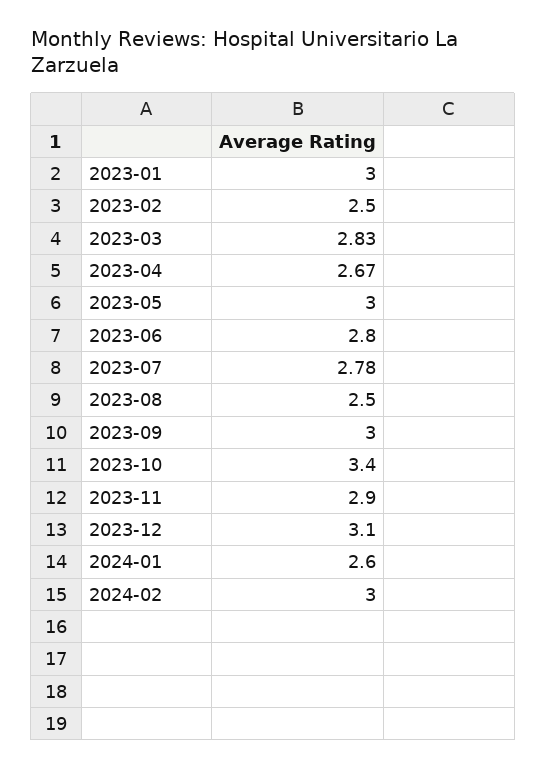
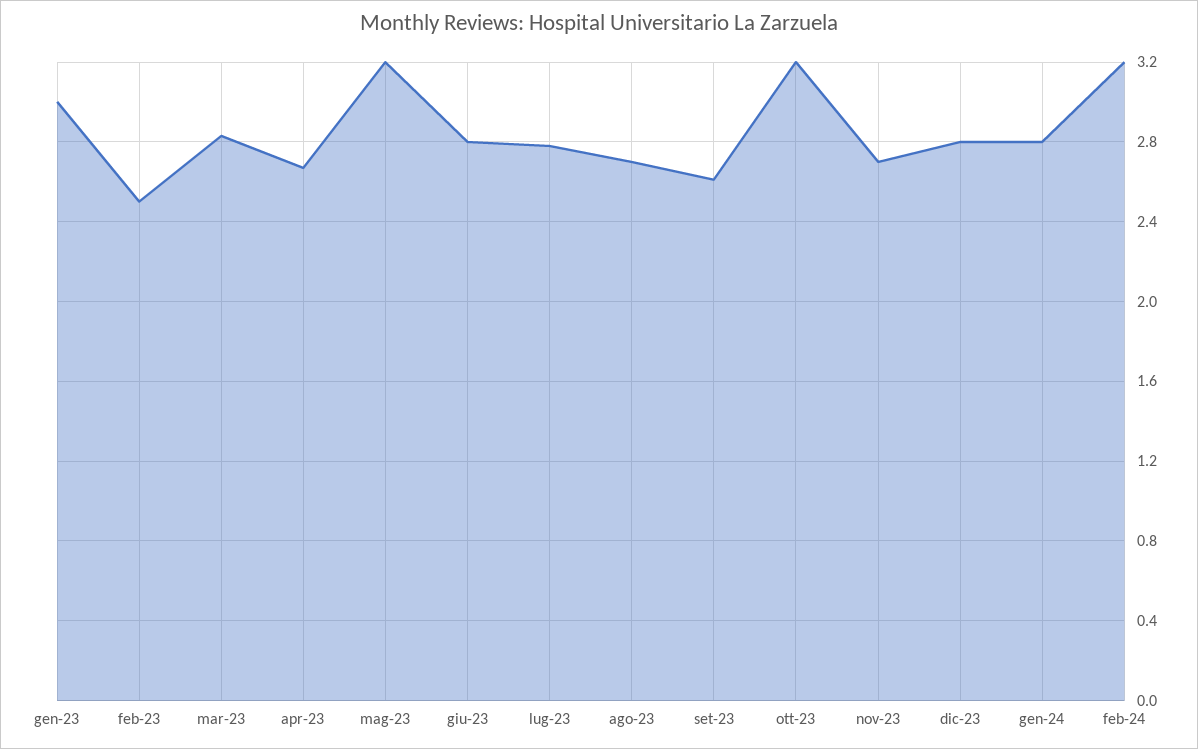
  {
    "2023-01": 3,
    "2023-02": 2.5,
    "2023-03": 2.83,
    "2023-04": 2.67,
-   "2023-05": 3,
+   "2023-05": 3.2,
    "2023-06": 2.8,
    "2023-07": 2.78,
-   "2023-08": 2.5,
+   "2023-08": 2.7,
-   "2023-09": 3,
+   "2023-09": 2.6,
-   "2023-10": 3.4,
+   "2023-10": 3.2,
-   "2023-11": 2.9,
+   "2023-11": 2.7,
-   "2023-12": 3.1,
+   "2023-12": 2.8,
-   "2024-01": 2.6,
+   "2024-01": 2.8,
-   "2024-02": 3
+   "2024-02": 3.2
  }

